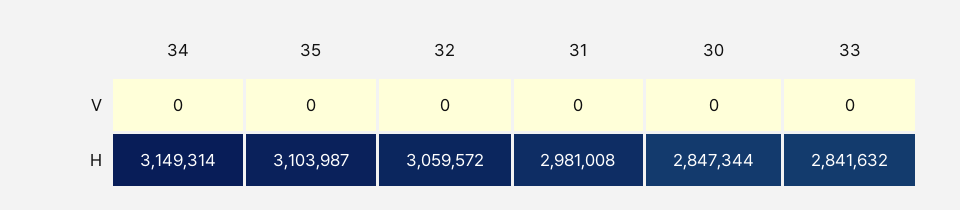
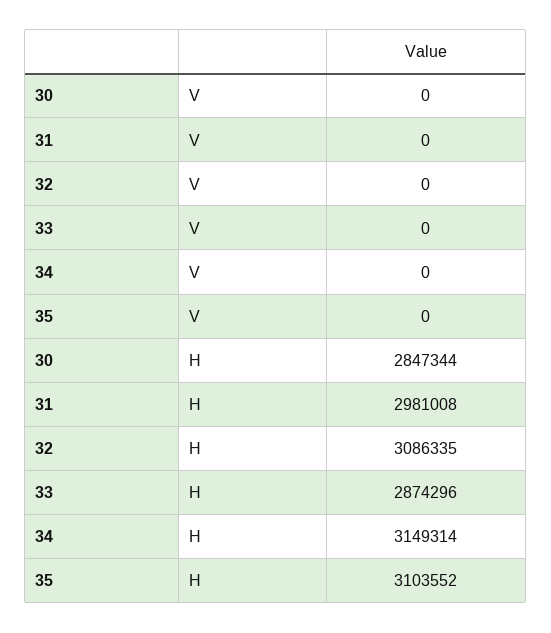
  {
    "34": {
      "V": 0,
      "H": 3149314
    },
    "35": {
      "V": 0,
-     "H": 3103987
+     "H": 3103552
    },
    "32": {
      "V": 0,
-     "H": 3059572
+     "H": 3086335
    },
    "31": {
      "V": 0,
      "H": 2981008
    },
    "30": {
      "V": 0,
      "H": 2847344
    },
    "33": {
      "V": 0,
-     "H": 2841632
+     "H": 2874296
    }
  }

